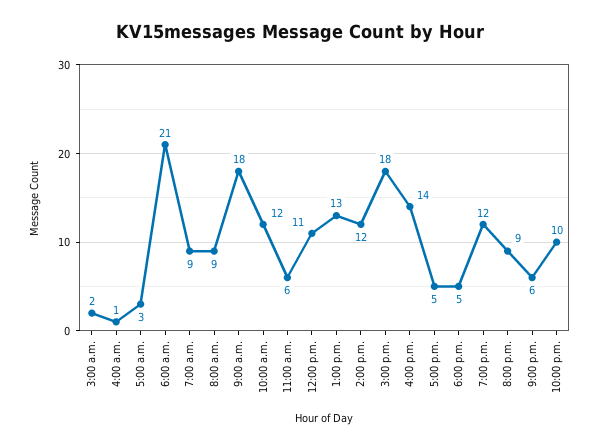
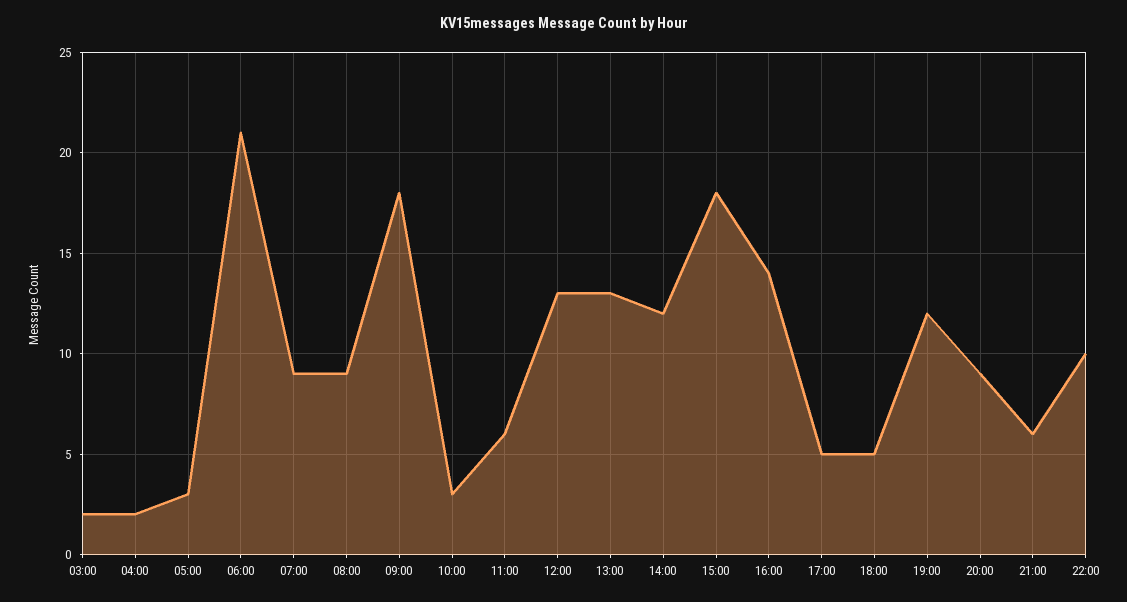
  {
    "3:00 a.m.": 2,
-   "4:00 a.m.": 1,
+   "4:00 a.m.": 2,
    "5:00 a.m.": 3,
    "6:00 a.m.": 21,
    "7:00 a.m.": 9,
    "8:00 a.m.": 9,
    "9:00 a.m.": 18,
-   "10:00 a.m.": 12,
+   "10:00 a.m.": 3,
    "11:00 a.m.": 6,
-   "12:00 p.m.": 11,
+   "12:00 p.m.": 13,
    "1:00 p.m.": 13,
    "2:00 p.m.": 12,
    "3:00 p.m.": 18,
    "4:00 p.m.": 14,
    "5:00 p.m.": 5,
    "6:00 p.m.": 5,
    "7:00 p.m.": 12,
    "8:00 p.m.": 9,
    "9:00 p.m.": 6,
    "10:00 p.m.": 10
  }

